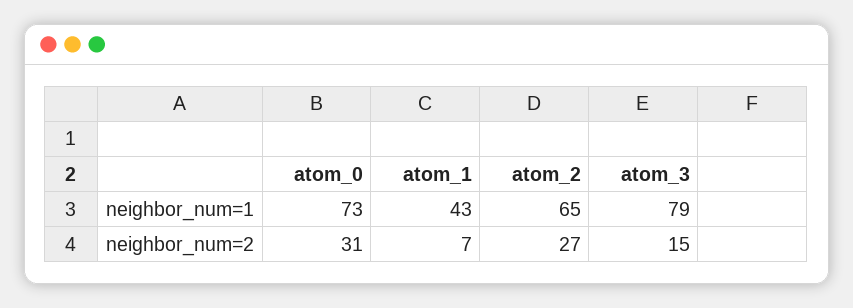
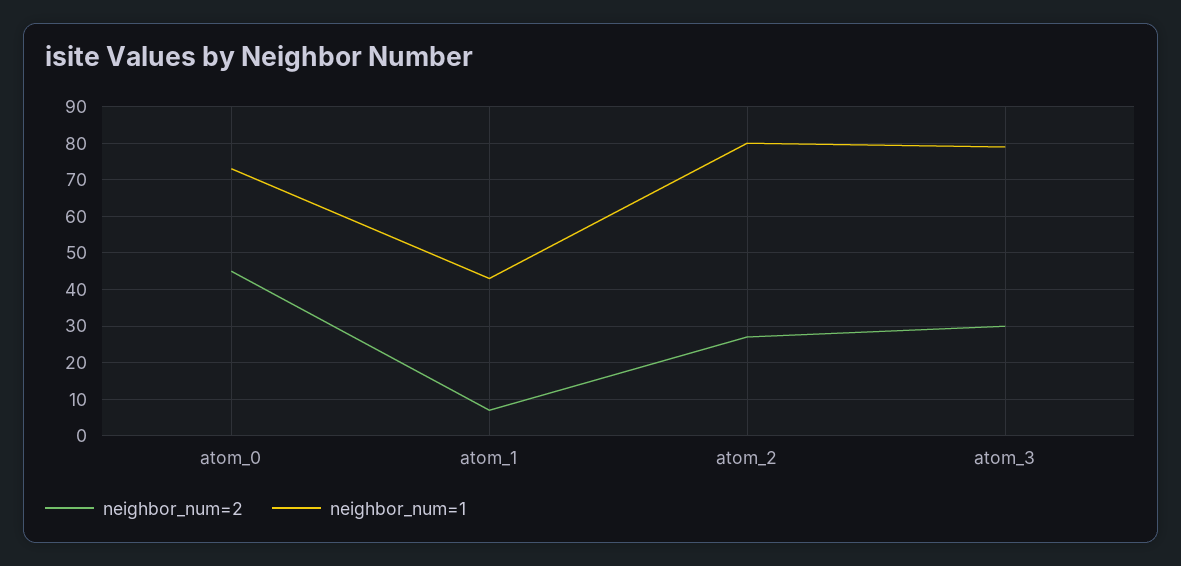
  {
    "neighbor_num=1": {
      "atom_0": 73,
      "atom_1": 43,
-     "atom_2": 65,
+     "atom_2": 80,
      "atom_3": 79
    },
    "neighbor_num=2": {
-     "atom_0": 31,
+     "atom_0": 45,
      "atom_1": 7,
      "atom_2": 27,
-     "atom_3": 15
+     "atom_3": 30
    }
  }

